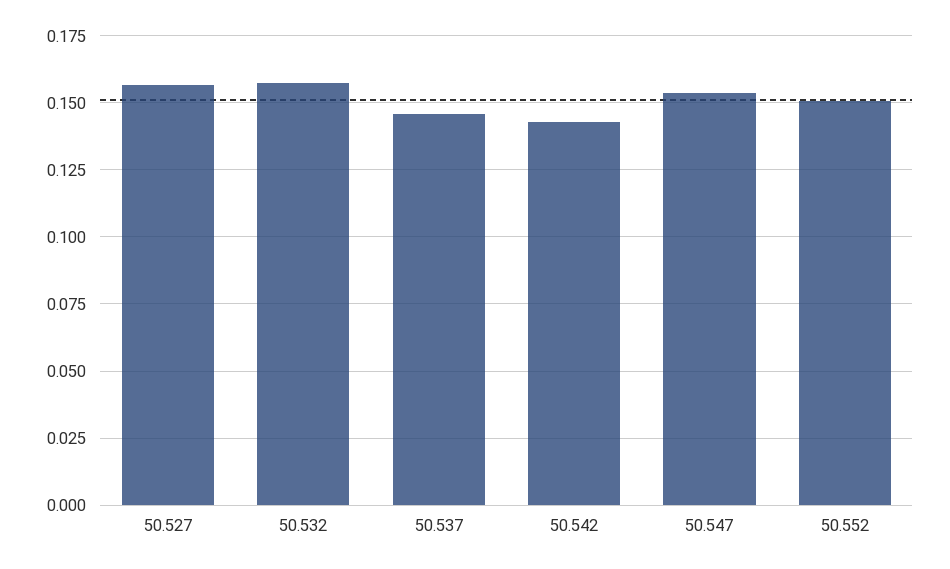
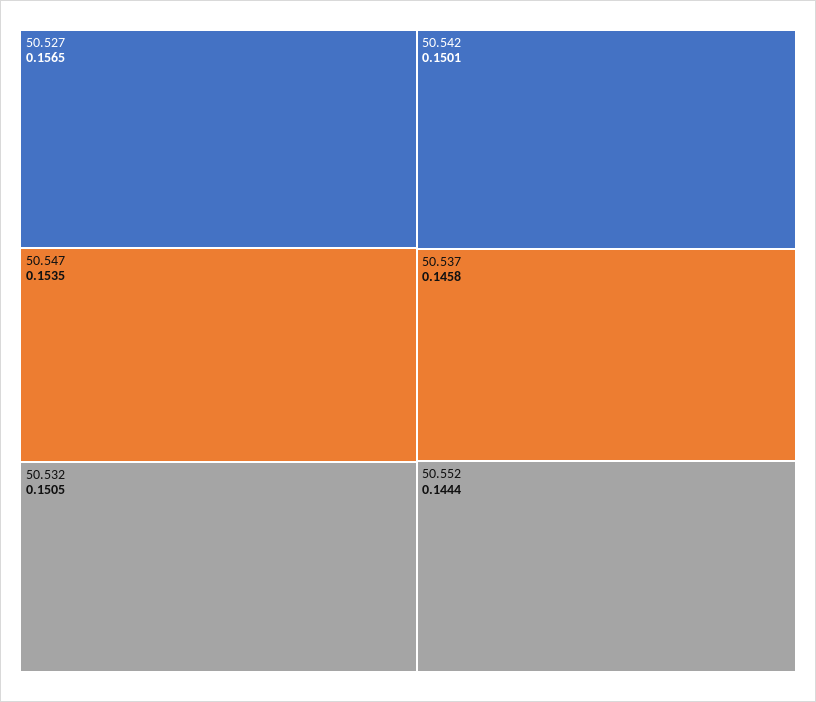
  {
    "50.527": 0.1565,
-   "50.532": 0.1575,
+   "50.532": 0.1505,
    "50.537": 0.1458,
-   "50.542": 0.1425,
+   "50.542": 0.1501,
    "50.547": 0.1535,
-   "50.552": 0.15
+   "50.552": 0.1444
  }

